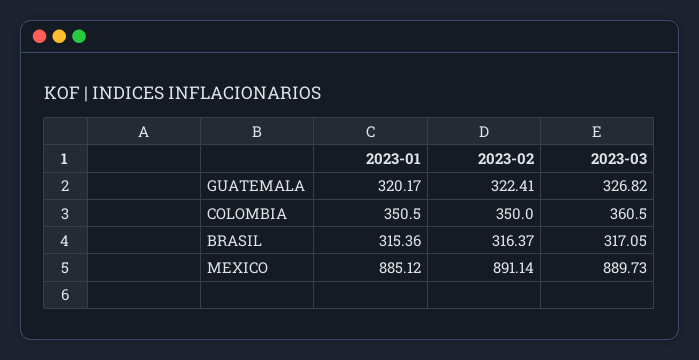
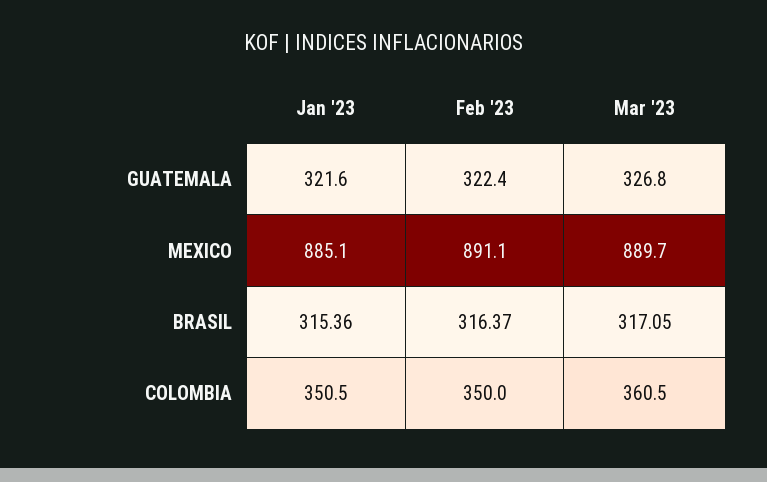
  {
    "2023-01": {
-     "GUATEMALA": 320.17,
+     "GUATEMALA": 321.6,
      "COLOMBIA": 350.5,
      "BRASIL": 315.36,
      "MEXICO": 885.12
    },
    "2023-02": {
      "GUATEMALA": 322.41,
      "COLOMBIA": 350,
      "BRASIL": 316.37,
      "MEXICO": 891.14
    },
    "2023-03": {
      "GUATEMALA": 326.82,
      "COLOMBIA": 360.5,
      "BRASIL": 317.05,
      "MEXICO": 889.73
    }
  }

